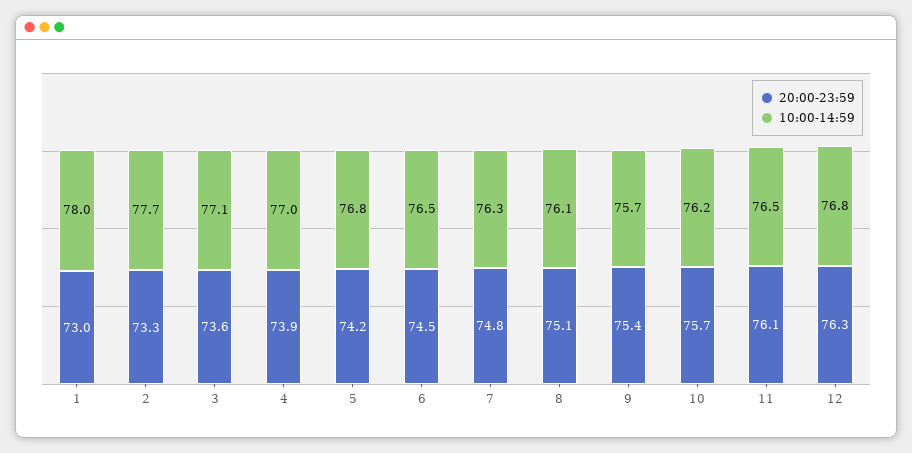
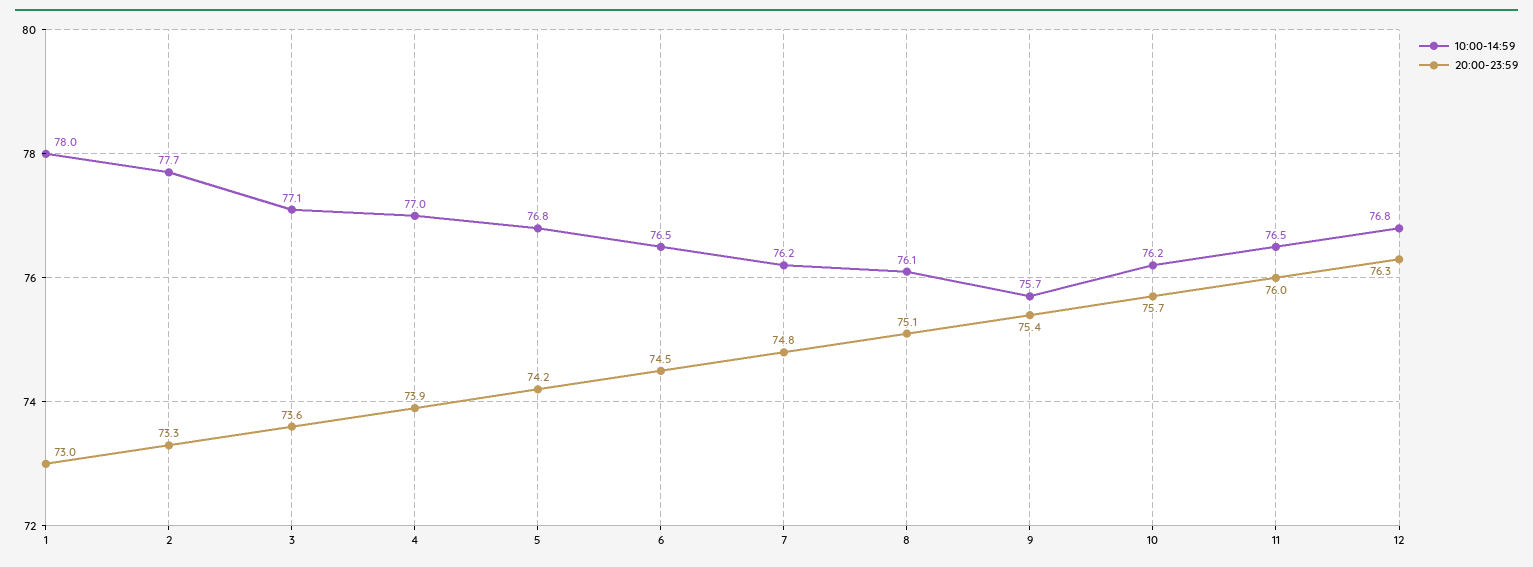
  {
    "20:00-23:59": {
      "1": 73,
      "2": 73.3,
      "3": 73.6,
      "4": 73.9,
      "5": 74.2,
      "6": 74.5,
      "7": 74.8,
      "8": 75.1,
      "9": 75.4,
      "10": 75.7,
-     "11": 76.1,
+     "11": 76,
      "12": 76.3
    },
    "10:00-14:59": {
      "1": 78,
      "2": 77.7,
      "3": 77.1,
      "4": 77,
      "5": 76.8,
      "6": 76.5,
-     "7": 76.3,
+     "7": 76.2,
      "8": 76.1,
      "9": 75.7,
      "10": 76.2,
      "11": 76.5,
      "12": 76.8
    }
  }

